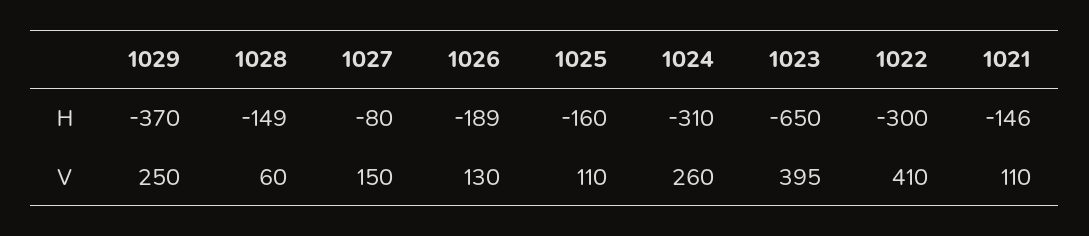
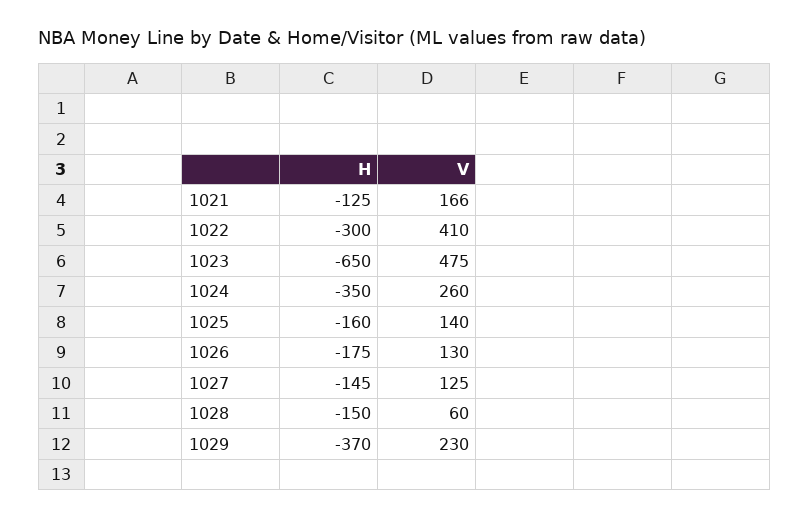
  {
    "1029": {
      "H": -370,
-     "V": 250
+     "V": 230
    },
    "1028": {
-     "H": -149,
+     "H": -150,
      "V": 60
    },
    "1027": {
-     "H": -80,
+     "H": -145,
-     "V": 150
+     "V": 125
    },
    "1026": {
-     "H": -189,
+     "H": -175,
      "V": 130
    },
    "1025": {
      "H": -160,
-     "V": 110
+     "V": 140
    },
    "1024": {
-     "H": -310,
+     "H": -350,
      "V": 260
    },
    "1023": {
      "H": -650,
-     "V": 395
+     "V": 475
    },
    "1022": {
      "H": -300,
      "V": 410
    },
    "1021": {
-     "H": -146,
+     "H": -125,
-     "V": 110
+     "V": 166
    }
  }

